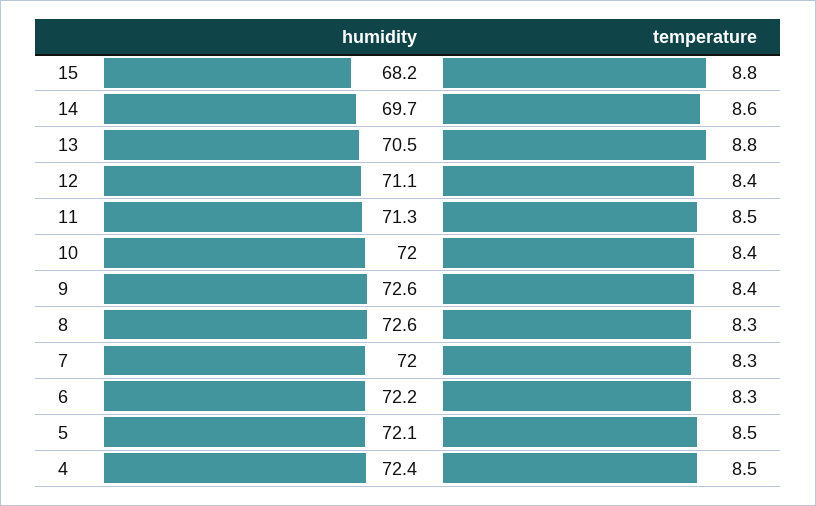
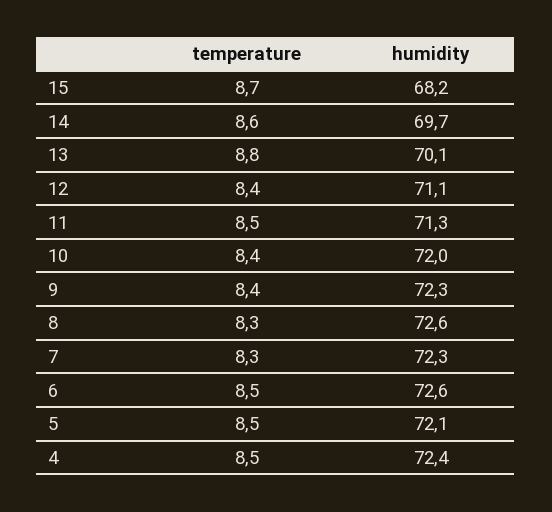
  {
    "humidity": {
      "15": 68.2,
      "14": 69.7,
-     "13": 70.5,
+     "13": 70.1,
      "12": 71.1,
      "11": 71.3,
      "10": 72,
-     "9": 72.6,
+     "9": 72.3,
      "8": 72.6,
-     "7": 72,
+     "7": 72.3,
-     "6": 72.2,
+     "6": 72.6,
      "5": 72.1,
      "4": 72.4
    },
    "temperature": {
-     "15": 8.8,
+     "15": 8.7,
      "14": 8.6,
      "13": 8.8,
      "12": 8.4,
      "11": 8.5,
      "10": 8.4,
      "9": 8.4,
      "8": 8.3,
      "7": 8.3,
-     "6": 8.3,
+     "6": 8.5,
      "5": 8.5,
      "4": 8.5
    }
  }

